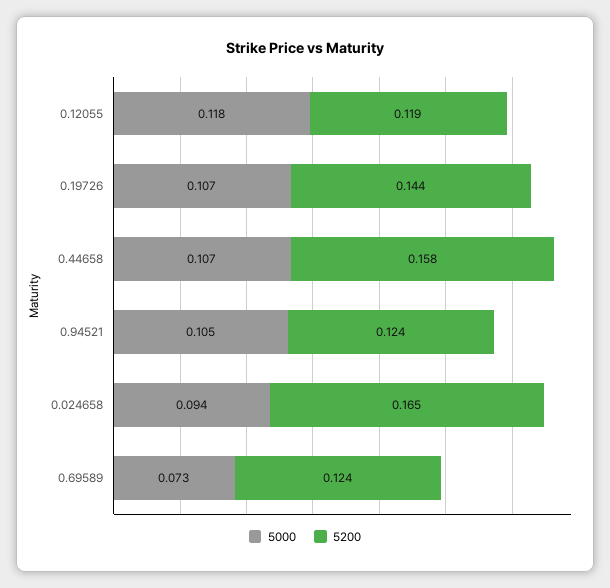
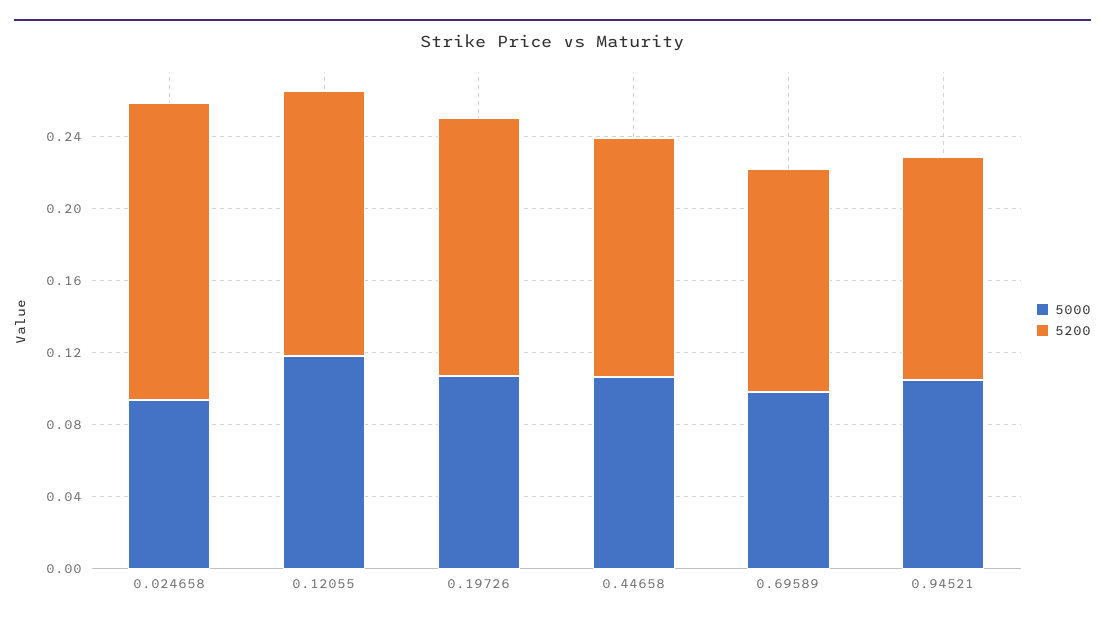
  {
    "5000": {
      "0.12055": 0.118,
      "0.19726": 0.107,
      "0.44658": 0.107,
      "0.94521": 0.105,
      "0.024658": 0.094,
-     "0.69589": 0.073
+     "0.69589": 0.1
    },
    "5200": {
-     "0.12055": 0.119,
+     "0.12055": 0.15,
      "0.19726": 0.144,
-     "0.44658": 0.158,
+     "0.44658": 0.13,
      "0.94521": 0.124,
      "0.024658": 0.165,
      "0.69589": 0.124
    }
  }

